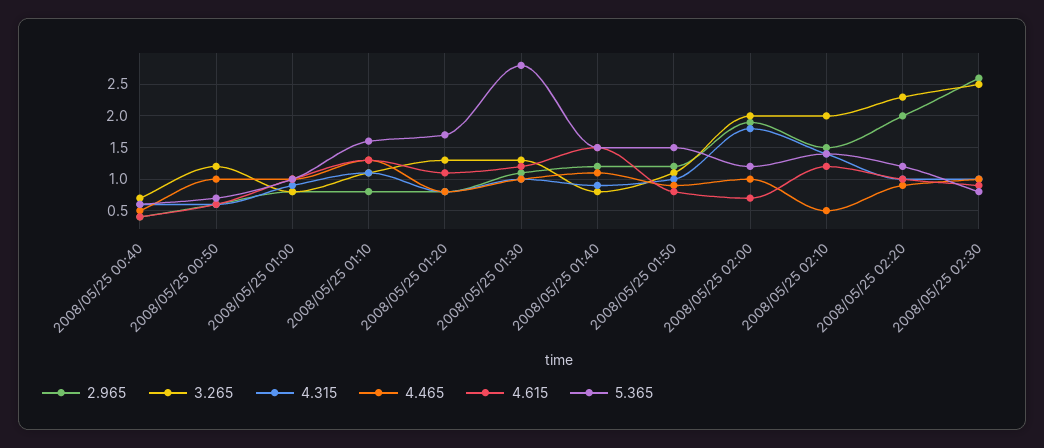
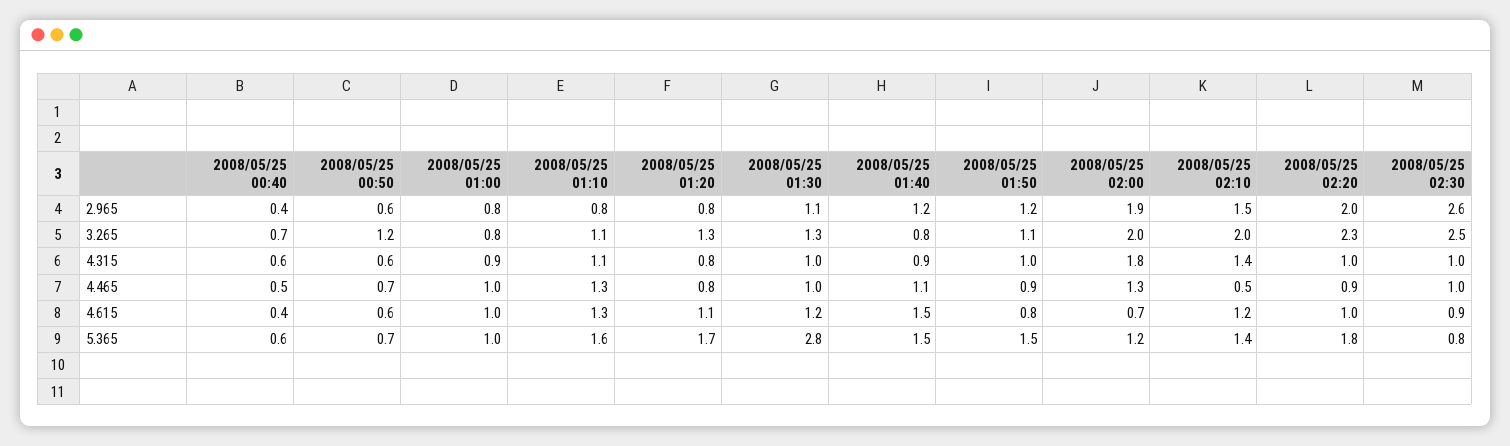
  {
    "2.965": {
      "2008/05/25 00:40": 0.4,
      "2008/05/25 00:50": 0.6,
      "2008/05/25 01:00": 0.8,
      "2008/05/25 01:10": 0.8,
      "2008/05/25 01:20": 0.8,
      "2008/05/25 01:30": 1.1,
      "2008/05/25 01:40": 1.2,
      "2008/05/25 01:50": 1.2,
      "2008/05/25 02:00": 1.9,
      "2008/05/25 02:10": 1.5,
      "2008/05/25 02:20": 2,
      "2008/05/25 02:30": 2.6
    },
    "3.265": {
      "2008/05/25 00:40": 0.7,
      "2008/05/25 00:50": 1.2,
      "2008/05/25 01:00": 0.8,
      "2008/05/25 01:10": 1.1,
      "2008/05/25 01:20": 1.3,
      "2008/05/25 01:30": 1.3,
      "2008/05/25 01:40": 0.8,
      "2008/05/25 01:50": 1.1,
      "2008/05/25 02:00": 2,
      "2008/05/25 02:10": 2,
      "2008/05/25 02:20": 2.3,
      "2008/05/25 02:30": 2.5
    },
    "4.315": {
      "2008/05/25 00:40": 0.6,
      "2008/05/25 00:50": 0.6,
      "2008/05/25 01:00": 0.9,
      "2008/05/25 01:10": 1.1,
      "2008/05/25 01:20": 0.8,
      "2008/05/25 01:30": 1,
      "2008/05/25 01:40": 0.9,
      "2008/05/25 01:50": 1,
      "2008/05/25 02:00": 1.8,
      "2008/05/25 02:10": 1.4,
      "2008/05/25 02:20": 1,
      "2008/05/25 02:30": 1
    },
    "4.465": {
      "2008/05/25 00:40": 0.5,
-     "2008/05/25 00:50": 1,
+     "2008/05/25 00:50": 0.7,
      "2008/05/25 01:00": 1,
      "2008/05/25 01:10": 1.3,
      "2008/05/25 01:20": 0.8,
      "2008/05/25 01:30": 1,
      "2008/05/25 01:40": 1.1,
      "2008/05/25 01:50": 0.9,
-     "2008/05/25 02:00": 1,
+     "2008/05/25 02:00": 1.3,
      "2008/05/25 02:10": 0.5,
      "2008/05/25 02:20": 0.9,
      "2008/05/25 02:30": 1
    },
    "4.615": {
      "2008/05/25 00:40": 0.4,
      "2008/05/25 00:50": 0.6,
      "2008/05/25 01:00": 1,
      "2008/05/25 01:10": 1.3,
      "2008/05/25 01:20": 1.1,
      "2008/05/25 01:30": 1.2,
      "2008/05/25 01:40": 1.5,
      "2008/05/25 01:50": 0.8,
      "2008/05/25 02:00": 0.7,
      "2008/05/25 02:10": 1.2,
      "2008/05/25 02:20": 1,
      "2008/05/25 02:30": 0.9
    },
    "5.365": {
      "2008/05/25 00:40": 0.6,
      "2008/05/25 00:50": 0.7,
      "2008/05/25 01:00": 1,
      "2008/05/25 01:10": 1.6,
      "2008/05/25 01:20": 1.7,
      "2008/05/25 01:30": 2.8,
      "2008/05/25 01:40": 1.5,
      "2008/05/25 01:50": 1.5,
      "2008/05/25 02:00": 1.2,
      "2008/05/25 02:10": 1.4,
-     "2008/05/25 02:20": 1.2,
+     "2008/05/25 02:20": 1.8,
      "2008/05/25 02:30": 0.8
    }
  }

